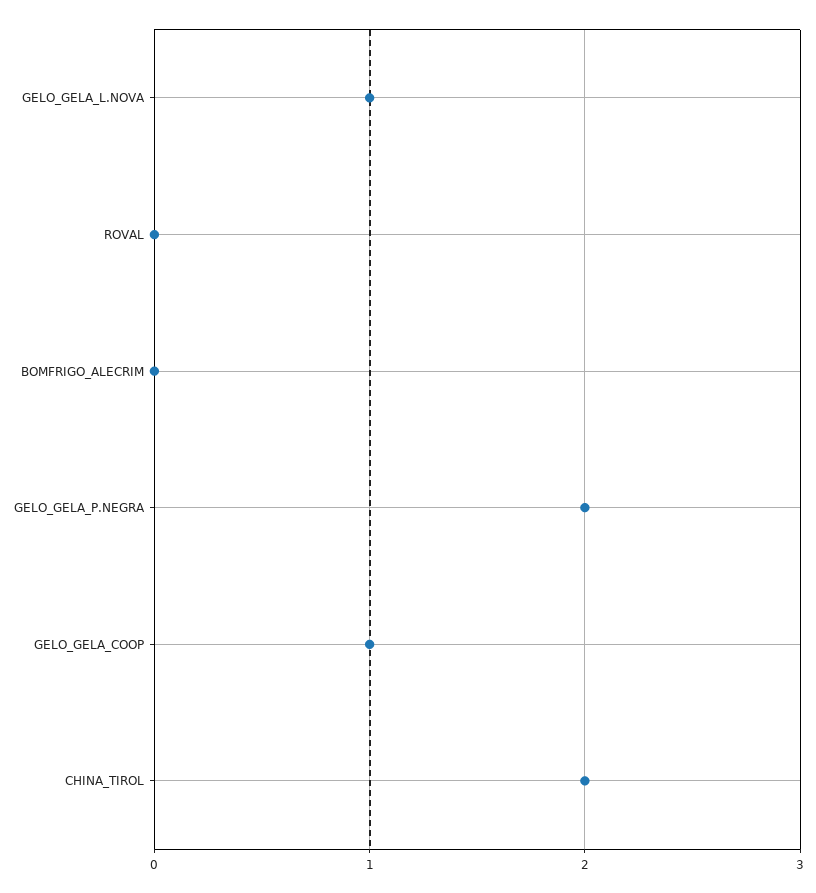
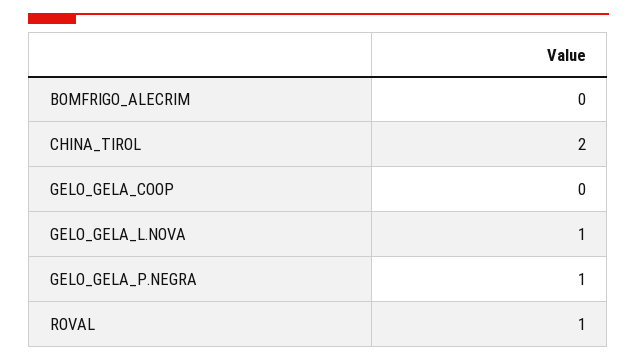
  {
    "GELO_GELA_L.NOVA": 1,
-   "ROVAL": 0,
+   "ROVAL": 1,
    "BOMFRIGO_ALECRIM": 0,
-   "GELO_GELA_P.NEGRA": 2,
+   "GELO_GELA_P.NEGRA": 1,
-   "GELO_GELA_COOP": 1,
+   "GELO_GELA_COOP": 0,
    "CHINA_TIROL": 2
  }

